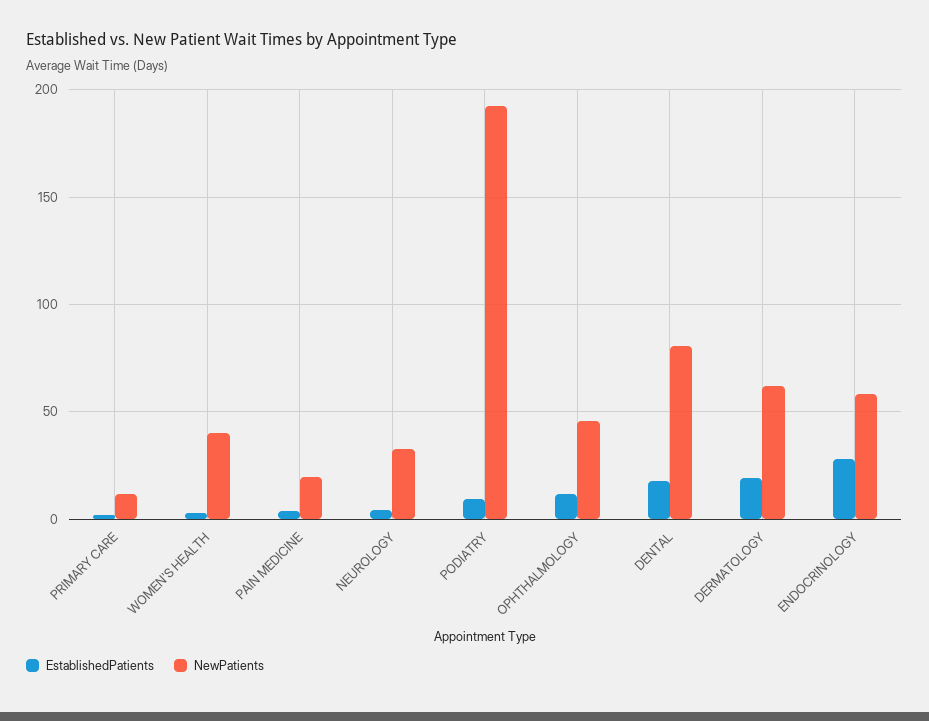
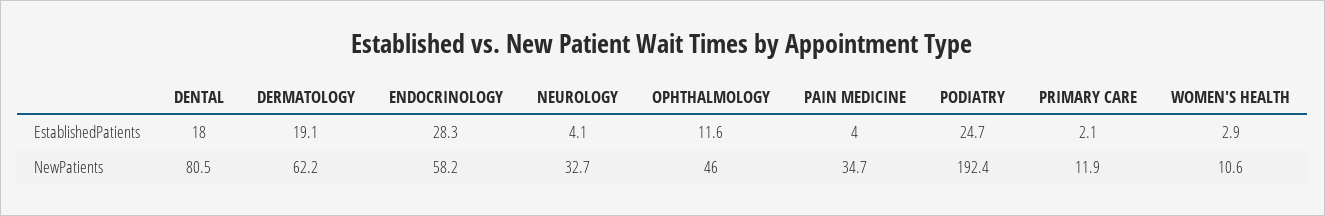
  {
    "EstablishedPatients": {
      "PRIMARY CARE": 2.1,
      "WOMEN'S HEALTH": 2.9,
      "PAIN MEDICINE": 4,
      "NEUROLOGY": 4.1,
-     "PODIATRY": 10,
+     "PODIATRY": 24.7,
      "OPHTHALMOLOGY": 11.6,
      "DENTAL": 18,
      "DERMATOLOGY": 19.1,
      "ENDOCRINOLOGY": 28.3
    },
    "NewPatients": {
      "PRIMARY CARE": 11.9,
-     "WOMEN'S HEALTH": 40,
+     "WOMEN'S HEALTH": 10.6,
-     "PAIN MEDICINE": 20,
+     "PAIN MEDICINE": 34.7,
      "NEUROLOGY": 32.7,
      "PODIATRY": 192.4,
      "OPHTHALMOLOGY": 46,
      "DENTAL": 80.5,
      "DERMATOLOGY": 62.2,
      "ENDOCRINOLOGY": 58.2
    }
  }

